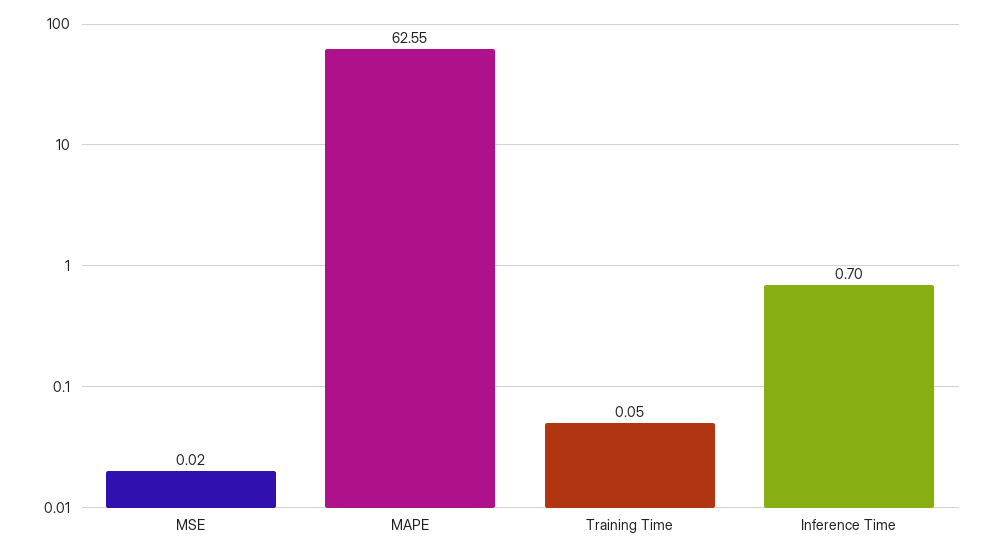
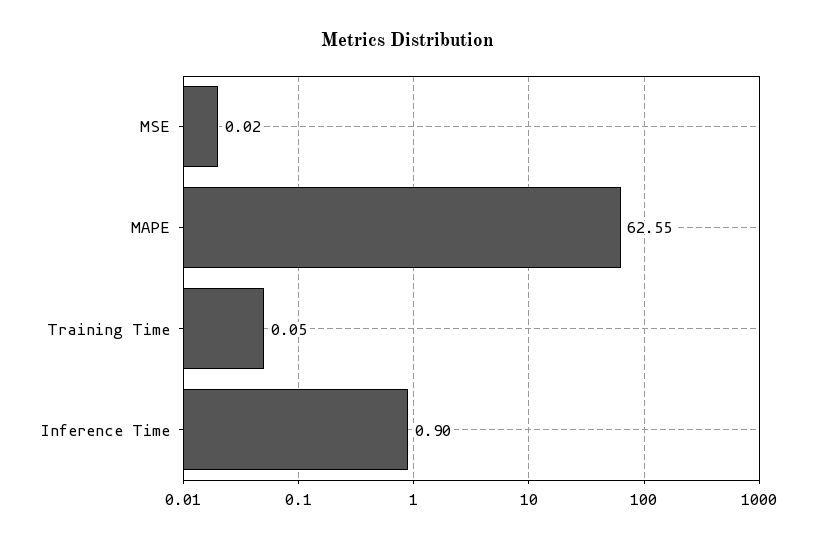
  {
    "MSE": 0.02,
    "MAPE": 62.55,
    "Training Time": 0.05,
-   "Inference Time": 0.7
+   "Inference Time": 0.9
  }

